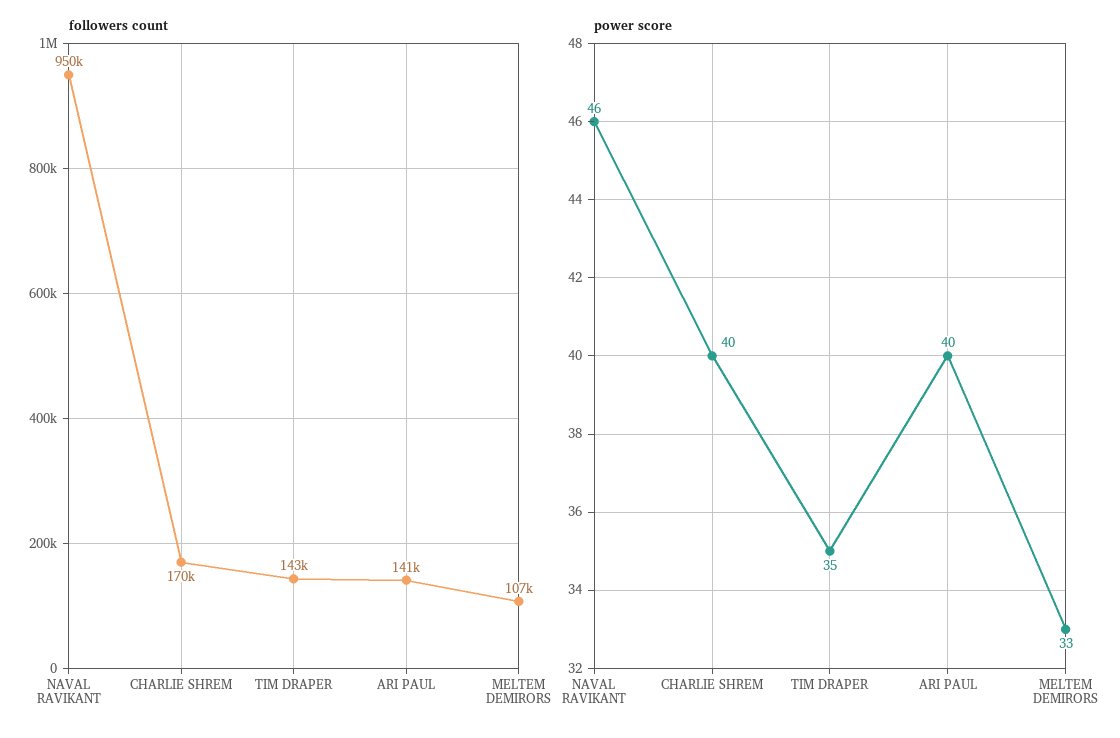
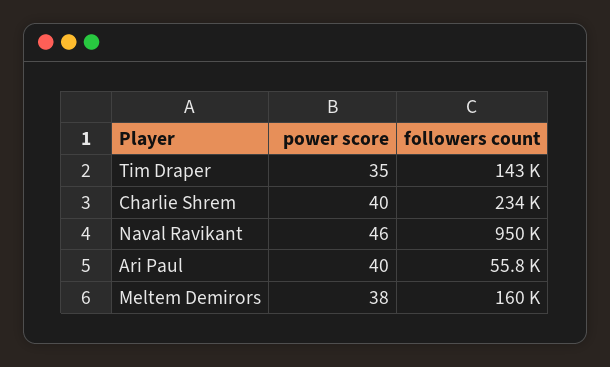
  {
    "followers count": {
      "NAVAL RAVIKANT": 950000,
-     "CHARLIE SHREM": 170000,
+     "CHARLIE SHREM": 234000,
      "TIM DRAPER": 143000,
-     "ARI PAUL": 141000,
+     "ARI PAUL": 55800,
-     "MELTEM DEMIRORS": 107000
+     "MELTEM DEMIRORS": 160000
    },
    "power score": {
      "NAVAL RAVIKANT": 46,
      "CHARLIE SHREM": 40,
      "TIM DRAPER": 35,
      "ARI PAUL": 40,
-     "MELTEM DEMIRORS": 33
+     "MELTEM DEMIRORS": 38
    }
  }

